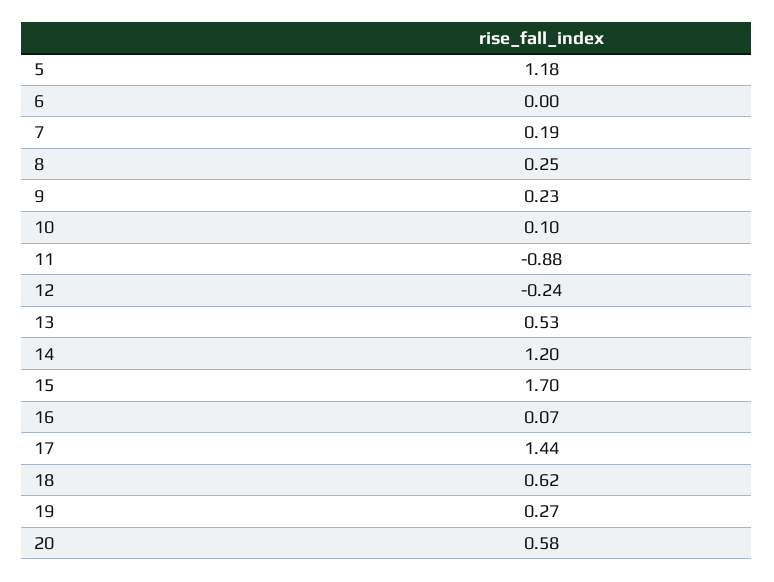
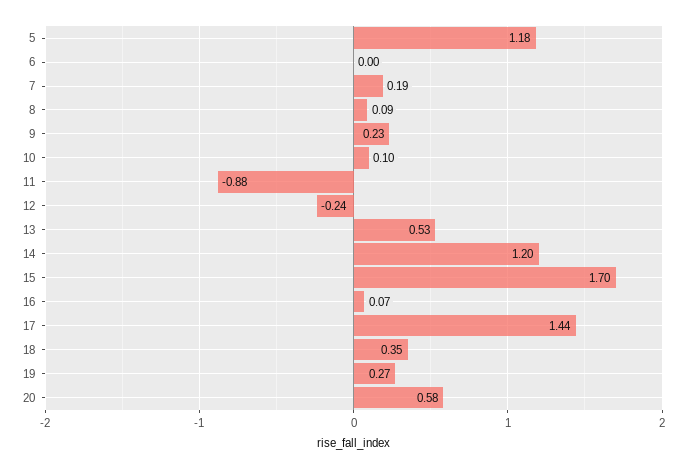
  {
    "5": 1.18,
    "6": 0,
    "7": 0.19,
-   "8": 0.25,
+   "8": 0.09,
    "9": 0.23,
    "10": 0.1,
    "11": -0.88,
    "12": -0.24,
    "13": 0.53,
    "14": 1.2,
    "15": 1.7,
    "16": 0.07,
    "17": 1.44,
-   "18": 0.62,
+   "18": 0.35,
    "19": 0.27,
    "20": 0.58
  }

